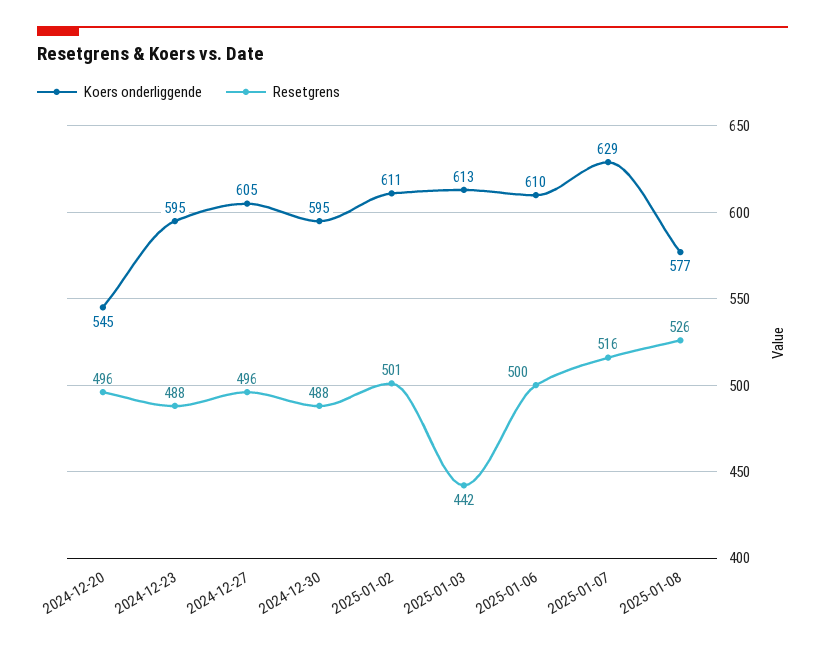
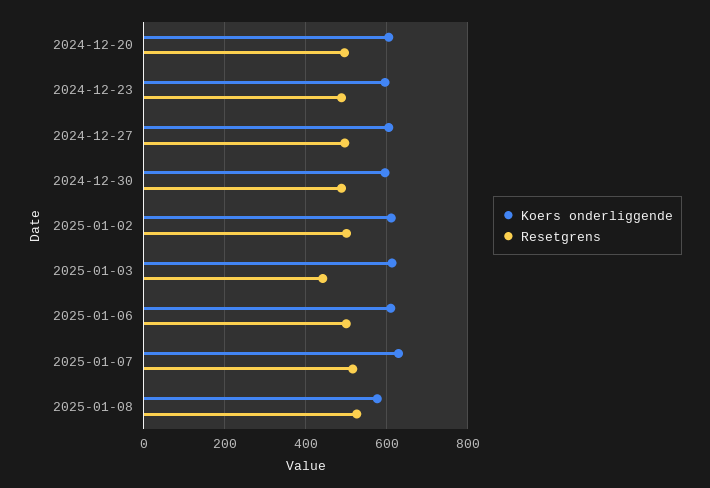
  {
    "Koers onderliggende": {
-     "2024-12-20": 545,
+     "2024-12-20": 600,
      "2024-12-23": 595,
      "2024-12-27": 605,
      "2024-12-30": 595,
      "2025-01-02": 611,
      "2025-01-03": 613,
      "2025-01-06": 610,
      "2025-01-07": 629,
      "2025-01-08": 577
    },
    "Resetgrens": {
      "2024-12-20": 496,
      "2024-12-23": 488,
      "2024-12-27": 496,
      "2024-12-30": 488,
      "2025-01-02": 501,
      "2025-01-03": 442,
      "2025-01-06": 500,
      "2025-01-07": 516,
      "2025-01-08": 526
    }
  }

